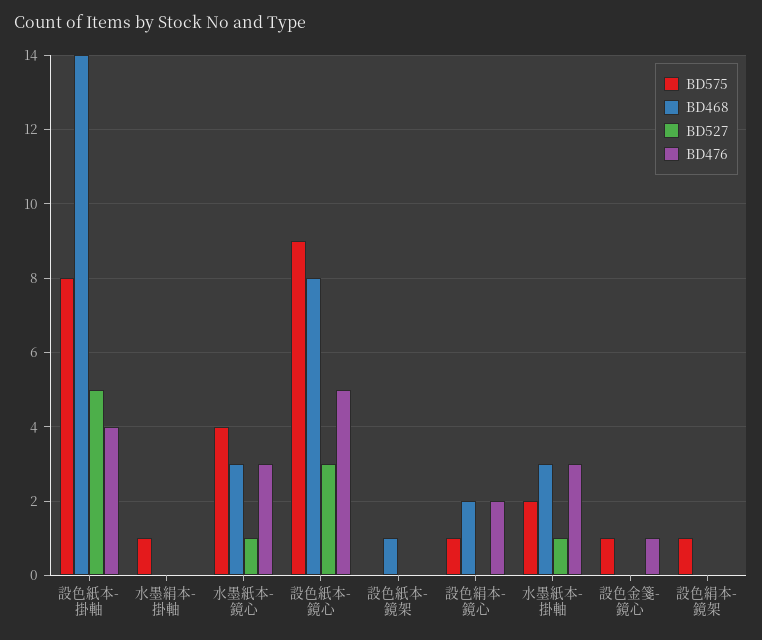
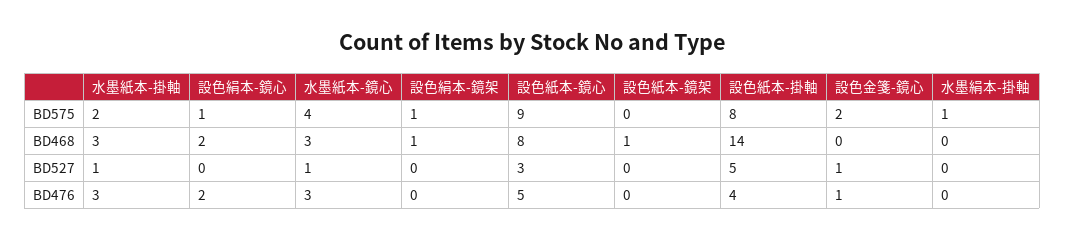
  {
    "BD575": {
      "設色紙本-掛軸": 8,
      "水墨絹本-掛軸": 1,
      "水墨紙本-鏡心": 4,
      "設色紙本-鏡心": 9,
      "設色紙本-鏡架": 0,
      "設色絹本-鏡心": 1,
      "水墨紙本-掛軸": 2,
-     "設色金箋-鏡心": 1,
+     "設色金箋-鏡心": 2,
      "設色絹本-鏡架": 1
    },
    "BD468": {
      "設色紙本-掛軸": 14,
      "水墨絹本-掛軸": 0,
      "水墨紙本-鏡心": 3,
      "設色紙本-鏡心": 8,
      "設色紙本-鏡架": 1,
      "設色絹本-鏡心": 2,
      "水墨紙本-掛軸": 3,
      "設色金箋-鏡心": 0,
-     "設色絹本-鏡架": 0
+     "設色絹本-鏡架": 1
    },
    "BD527": {
      "設色紙本-掛軸": 5,
      "水墨絹本-掛軸": 0,
      "水墨紙本-鏡心": 1,
      "設色紙本-鏡心": 3,
      "設色紙本-鏡架": 0,
      "設色絹本-鏡心": 0,
      "水墨紙本-掛軸": 1,
-     "設色金箋-鏡心": 0,
+     "設色金箋-鏡心": 1,
      "設色絹本-鏡架": 0
    },
    "BD476": {
      "設色紙本-掛軸": 4,
      "水墨絹本-掛軸": 0,
      "水墨紙本-鏡心": 3,
      "設色紙本-鏡心": 5,
      "設色紙本-鏡架": 0,
      "設色絹本-鏡心": 2,
      "水墨紙本-掛軸": 3,
      "設色金箋-鏡心": 1,
      "設色絹本-鏡架": 0
    }
  }

